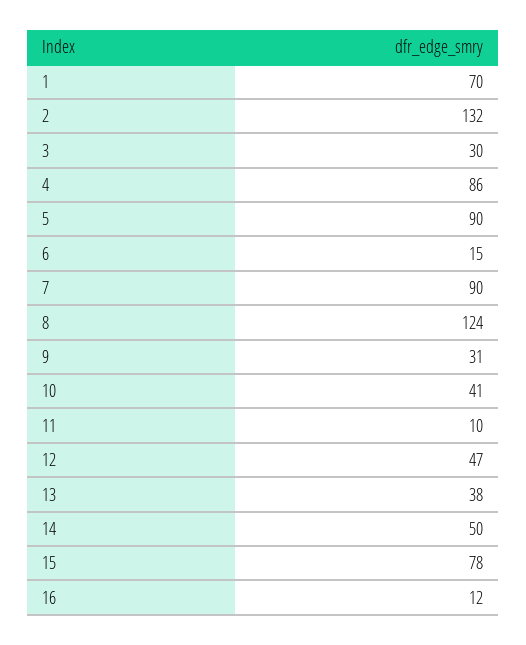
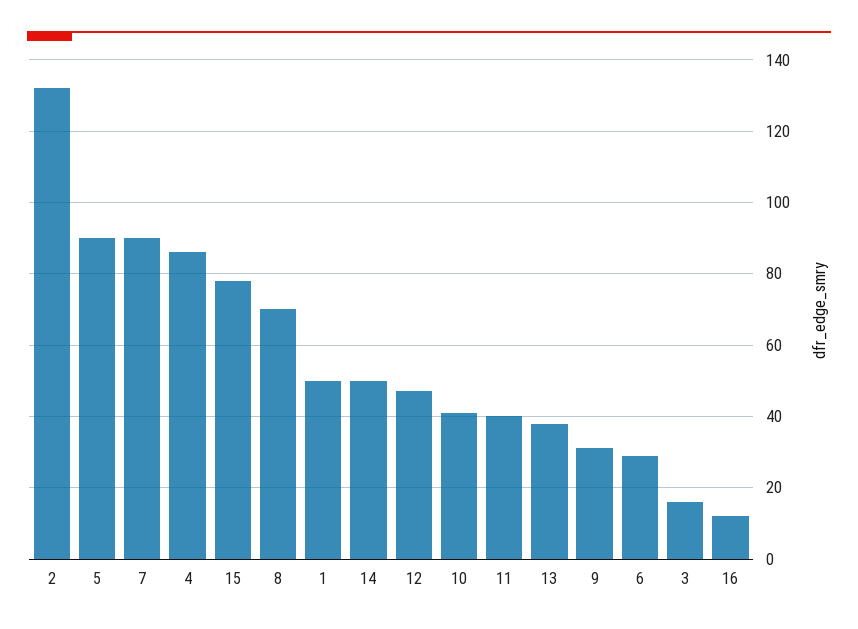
  {
-   "1": 70,
+   "1": 50,
    "2": 132,
-   "3": 30,
+   "3": 15,
    "4": 86,
    "5": 90,
-   "6": 15,
+   "6": 30,
    "7": 90,
-   "8": 124,
+   "8": 70,
    "9": 31,
    "10": 41,
-   "11": 10,
+   "11": 40,
    "12": 47,
    "13": 38,
    "14": 50,
    "15": 78,
    "16": 12
  }

